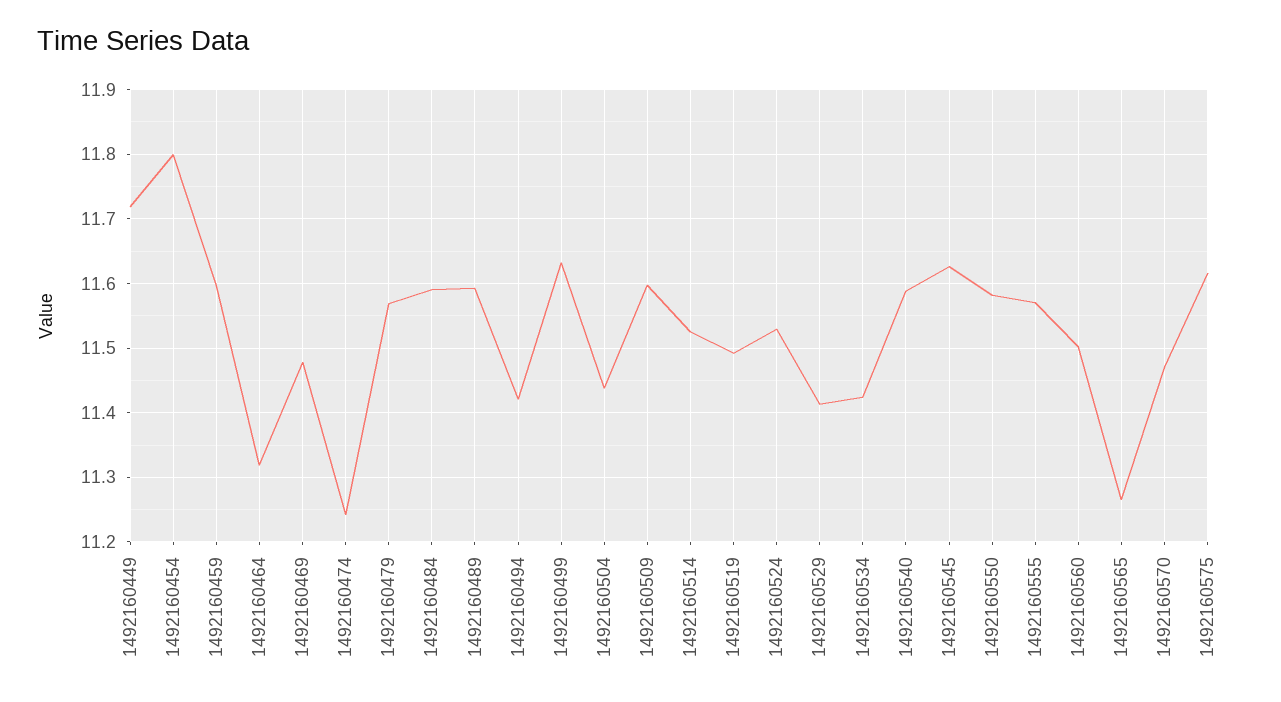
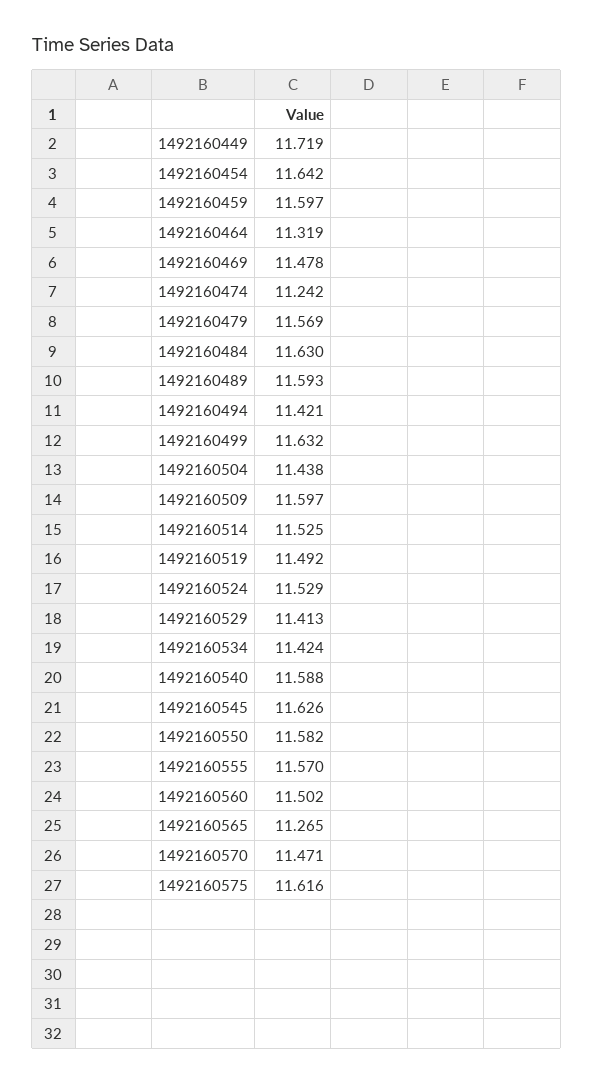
  {
    "1492160449": 11.719,
-   "1492160454": 11.8,
+   "1492160454": 11.642,
    "1492160459": 11.597,
    "1492160464": 11.319,
    "1492160469": 11.478,
    "1492160474": 11.242,
    "1492160479": 11.569,
-   "1492160484": 11.59,
+   "1492160484": 11.63,
    "1492160489": 11.593,
    "1492160494": 11.421,
    "1492160499": 11.632,
    "1492160504": 11.438,
    "1492160509": 11.597,
    "1492160514": 11.525,
    "1492160519": 11.492,
    "1492160524": 11.529,
    "1492160529": 11.413,
    "1492160534": 11.424,
    "1492160540": 11.588,
    "1492160545": 11.626,
    "1492160550": 11.582,
    "1492160555": 11.57,
    "1492160560": 11.502,
    "1492160565": 11.265,
    "1492160570": 11.471,
    "1492160575": 11.616
  }

